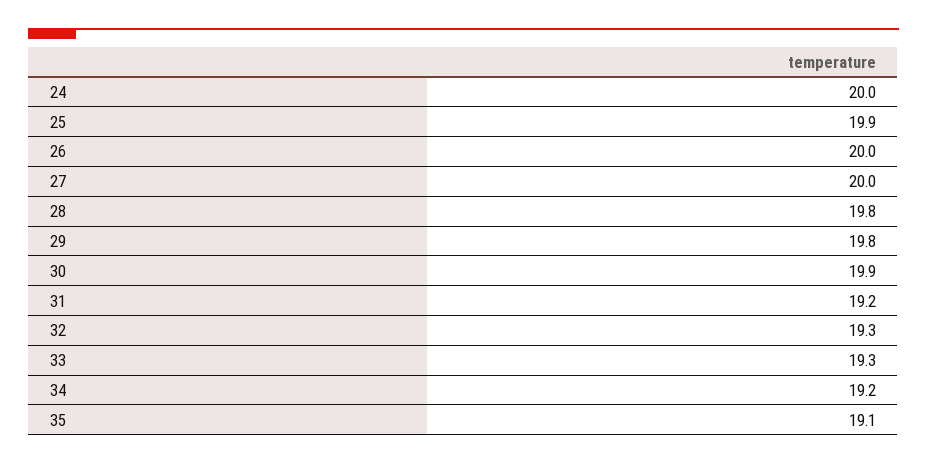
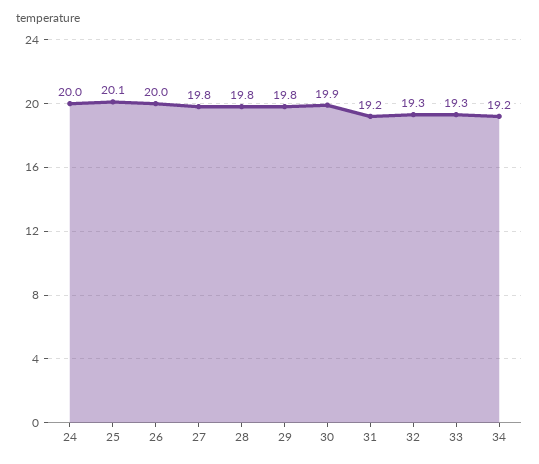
  {
    "24": 20,
-   "25": 19.9,
+   "25": 20.1,
    "26": 20,
-   "27": 20,
+   "27": 19.8,
    "28": 19.8,
    "29": 19.8,
    "30": 19.9,
    "31": 19.2,
    "32": 19.3,
    "33": 19.3,
-   "34": 19.2,
+   "34": 19.2
-   "35": 19.1
  }

